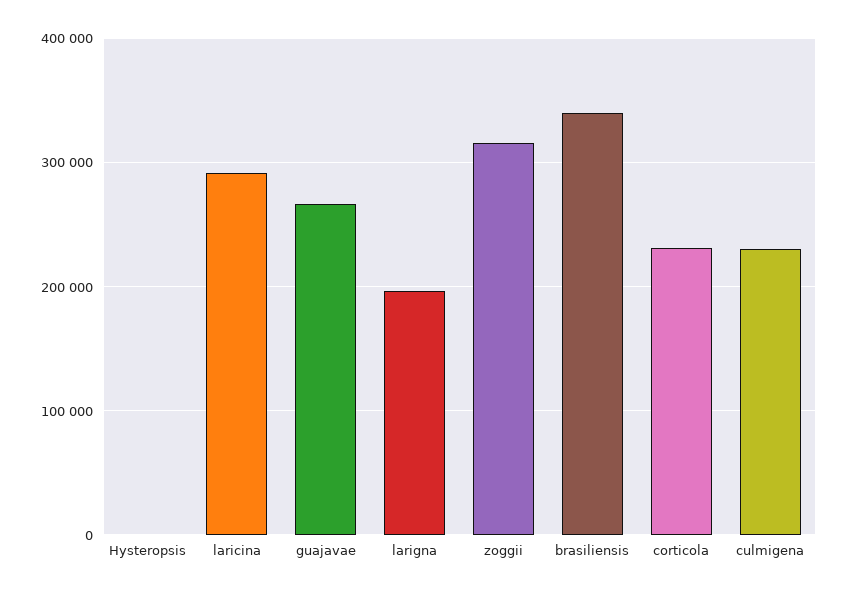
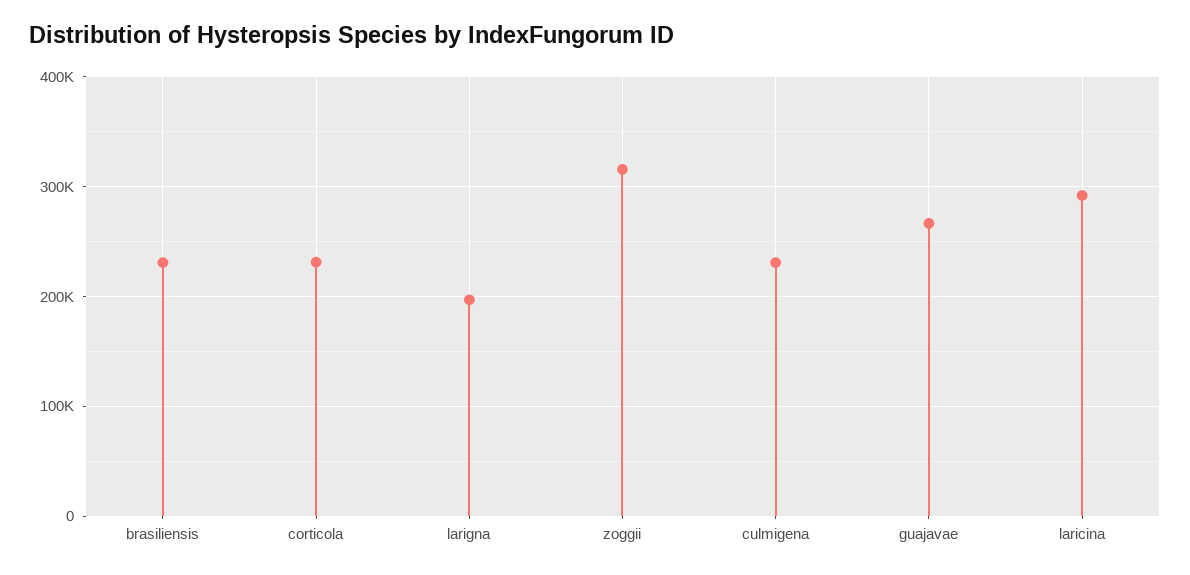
  {
-   "Hysteropsis": 0,
    "laricina": 290000,
    "guajavae": 270000,
    "larigna": 200000,
    "zoggii": 320000,
-   "brasiliensis": 340000,
+   "brasiliensis": 230000,
    "corticola": 230000,
    "culmigena": 230000
  }

